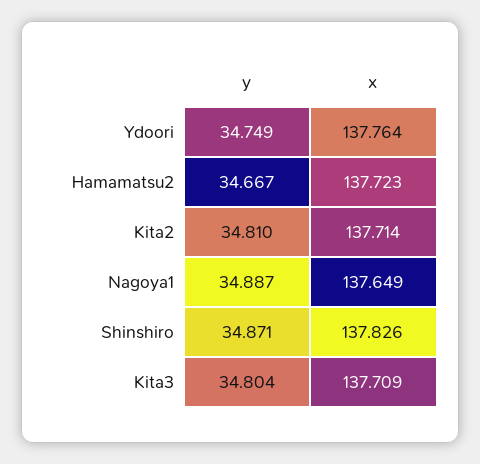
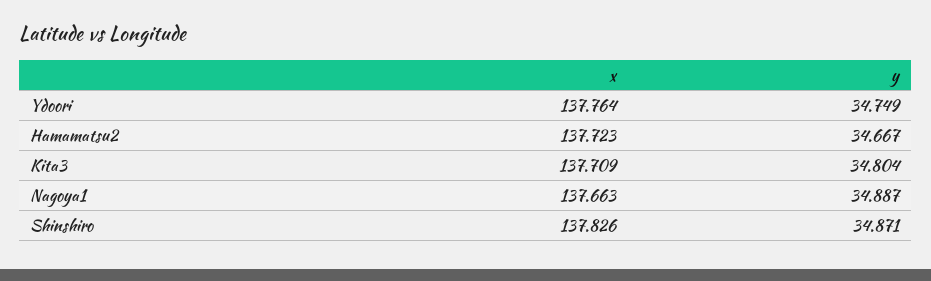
  {
    "y": {
      "Ydoori": 34.749,
      "Hamamatsu2": 34.667,
-     "Kita2": 34.81,
      "Nagoya1": 34.887,
      "Shinshiro": 34.871,
      "Kita3": 34.804
    },
    "x": {
      "Ydoori": 137.764,
      "Hamamatsu2": 137.723,
-     "Kita2": 137.714,
-     "Nagoya1": 137.649,
+     "Nagoya1": 137.663,
      "Shinshiro": 137.826,
      "Kita3": 137.709
    }
  }

